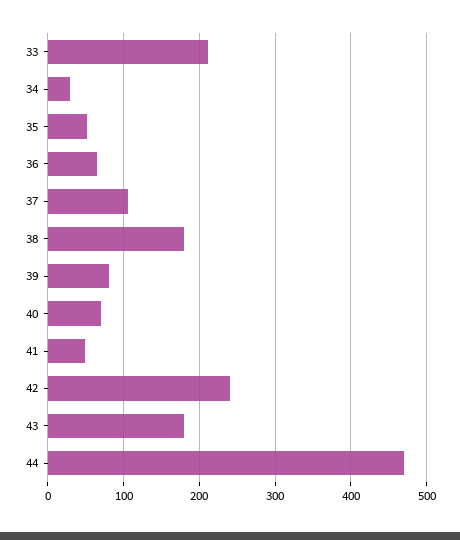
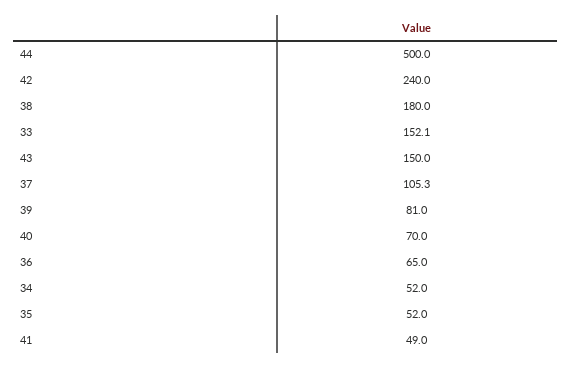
  {
-   "33": 210,
+   "33": 152.1,
-   "34": 30,
+   "34": 52,
    "35": 52,
    "36": 65,
    "37": 105.3,
    "38": 180,
    "39": 81,
    "40": 70,
    "41": 49,
    "42": 240,
-   "43": 180,
+   "43": 150,
-   "44": 470
+   "44": 500
  }

